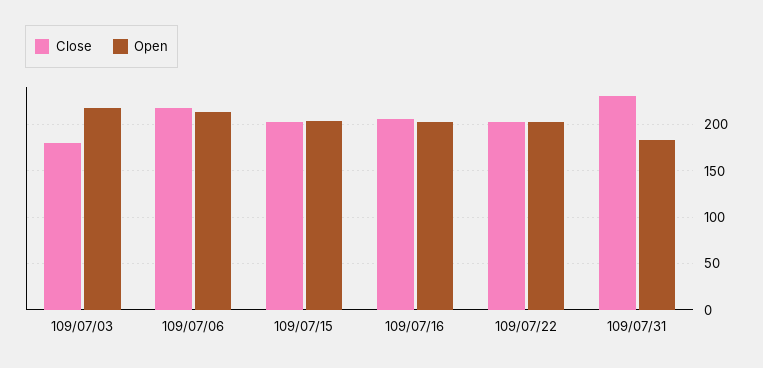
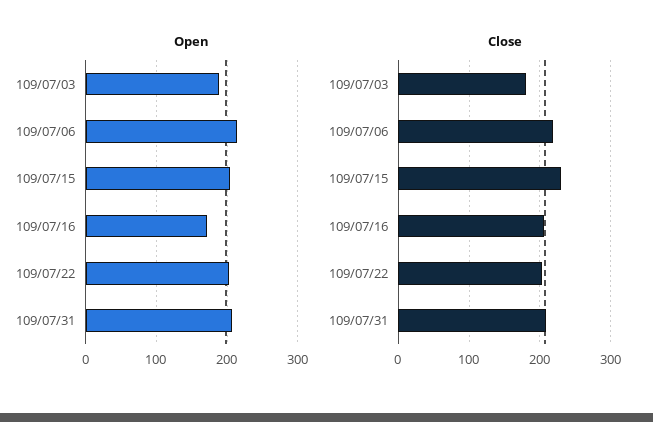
  {
    "Close": {
      "109/07/03": 180,
      "109/07/06": 220,
-     "109/07/15": 200,
+     "109/07/15": 230,
      "109/07/16": 210,
      "109/07/22": 200,
-     "109/07/31": 230
+     "109/07/31": 210
    },
    "Open": {
-     "109/07/03": 220,
+     "109/07/03": 190,
      "109/07/06": 210,
      "109/07/15": 200,
-     "109/07/16": 200,
+     "109/07/16": 170,
      "109/07/22": 200,
-     "109/07/31": 180
+     "109/07/31": 210
    }
  }

